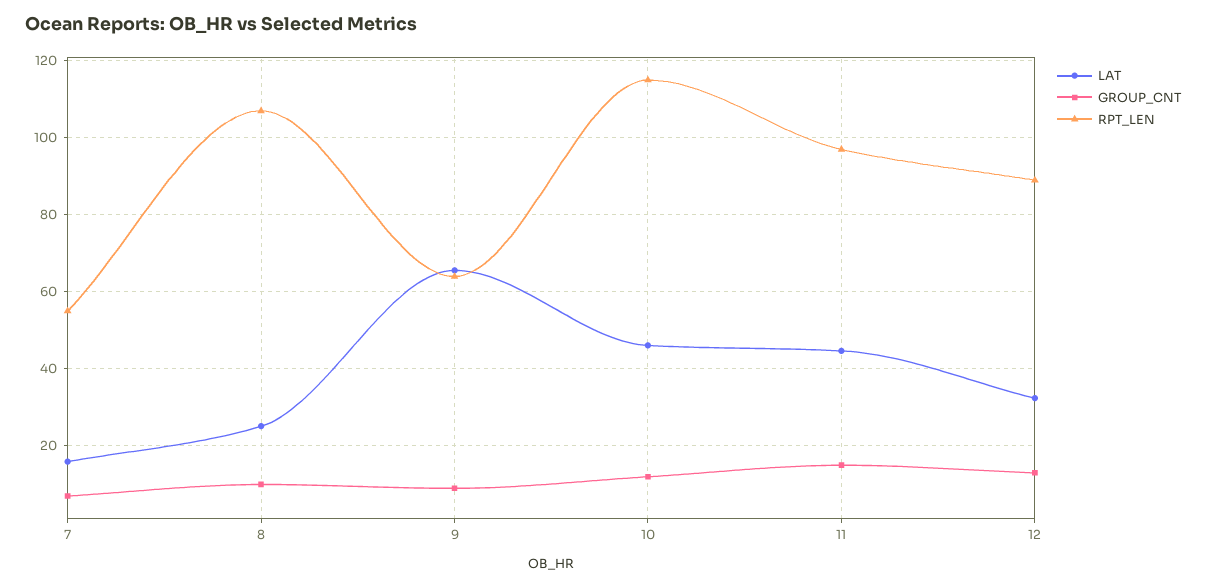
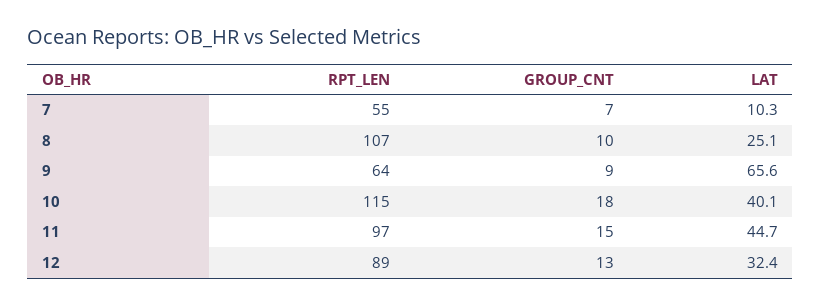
  {
    "LAT": {
-     "7": 16,
+     "7": 10.3,
      "8": 25.1,
      "9": 65.6,
-     "10": 46,
+     "10": 40.1,
      "11": 44.7,
      "12": 32.4
    },
    "GROUP_CNT": {
      "7": 7,
      "8": 10,
      "9": 9,
-     "10": 12,
+     "10": 18,
      "11": 15,
      "12": 13
    },
    "RPT_LEN": {
      "7": 55,
      "8": 107,
      "9": 64,
      "10": 115,
      "11": 97,
      "12": 89
    }
  }

